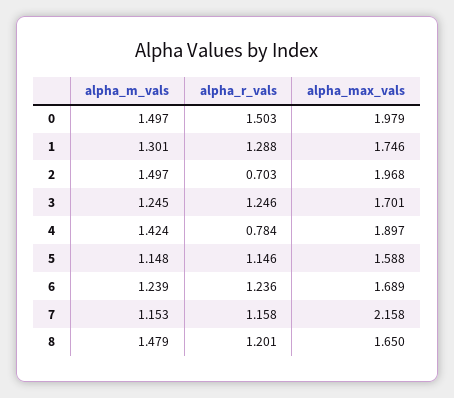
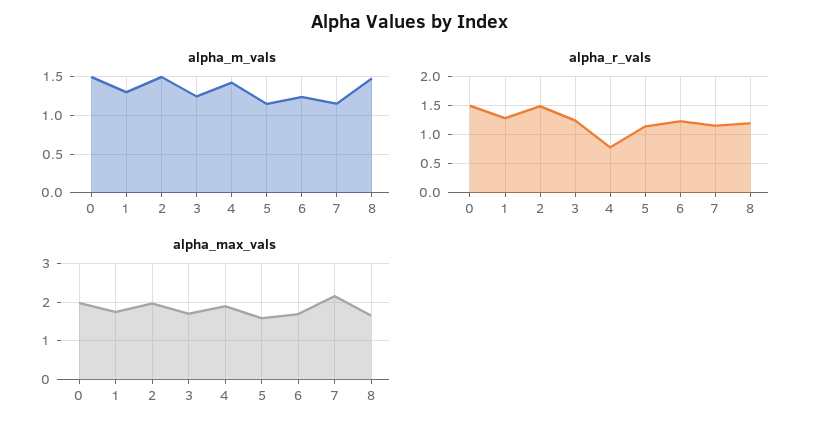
  {
    "alpha_m_vals": {
      "0": 1.497,
      "1": 1.301,
      "2": 1.497,
      "3": 1.245,
      "4": 1.424,
      "5": 1.148,
      "6": 1.239,
      "7": 1.153,
      "8": 1.479
    },
    "alpha_r_vals": {
      "0": 1.503,
      "1": 1.288,
-     "2": 0.703,
+     "2": 1.5,
      "3": 1.246,
      "4": 0.784,
      "5": 1.146,
      "6": 1.236,
      "7": 1.158,
      "8": 1.201
    },
    "alpha_max_vals": {
      "0": 1.979,
      "1": 1.746,
      "2": 1.968,
      "3": 1.701,
      "4": 1.897,
      "5": 1.588,
      "6": 1.689,
      "7": 2.158,
      "8": 1.65
    }
  }

